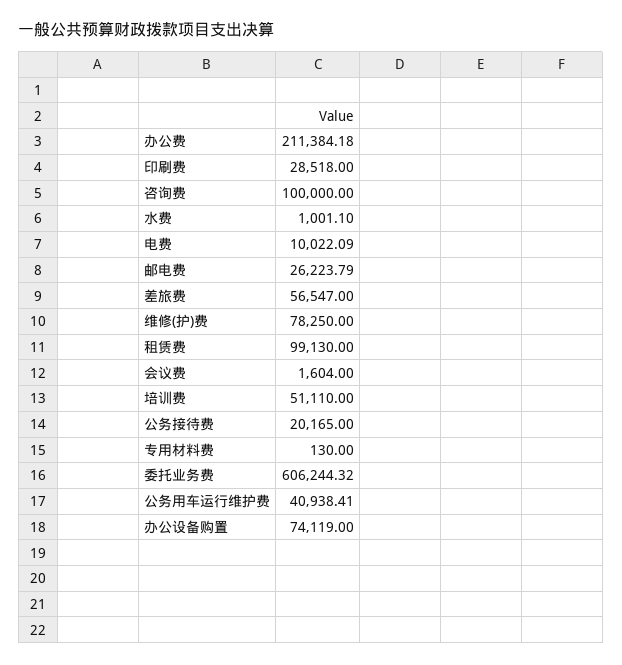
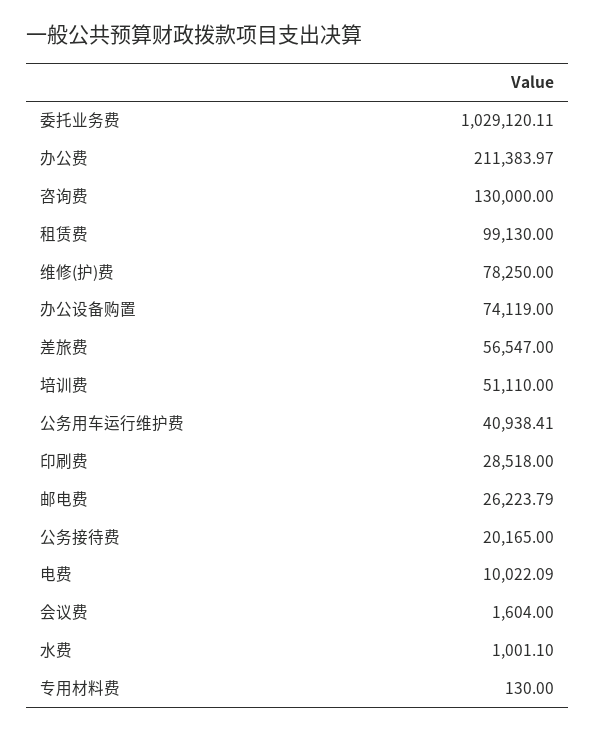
  {
-   "办公费": 211384.18,
+   "办公费": 211383.97,
    "印刷费": 28518,
-   "咨询费": 100000,
+   "咨询费": 130000,
    "水费": 1001.1,
    "电费": 10022.09,
    "邮电费": 26223.79,
    "差旅费": 56547,
    "维修(护)费": 78250,
    "租赁费": 99130,
    "会议费": 1604,
    "培训费": 51110,
    "公务接待费": 20165,
    "专用材料费": 130,
-   "委托业务费": 606244.32,
+   "委托业务费": 1029120.11,
    "公务用车运行维护费": 40938.41,
    "办公设备购置": 74119
  }

